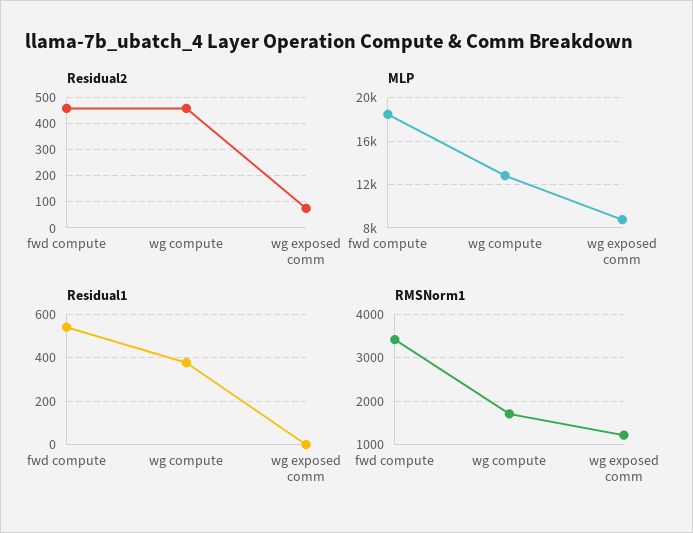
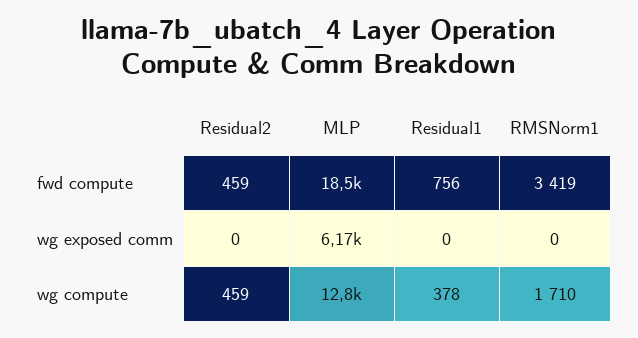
  {
    "Residual2": {
      "fwd compute": 459,
      "wg compute": 459,
-     "wg exposed comm": 75
+     "wg exposed comm": 0
    },
    "MLP": {
      "fwd compute": 18500,
      "wg compute": 12800,
-     "wg exposed comm": 9000
+     "wg exposed comm": 6170
    },
    "Residual1": {
-     "fwd compute": 550,
+     "fwd compute": 756,
      "wg compute": 378,
      "wg exposed comm": 0
    },
    "RMSNorm1": {
      "fwd compute": 3419,
      "wg compute": 1710,
-     "wg exposed comm": 1200
+     "wg exposed comm": 0
    }
  }

